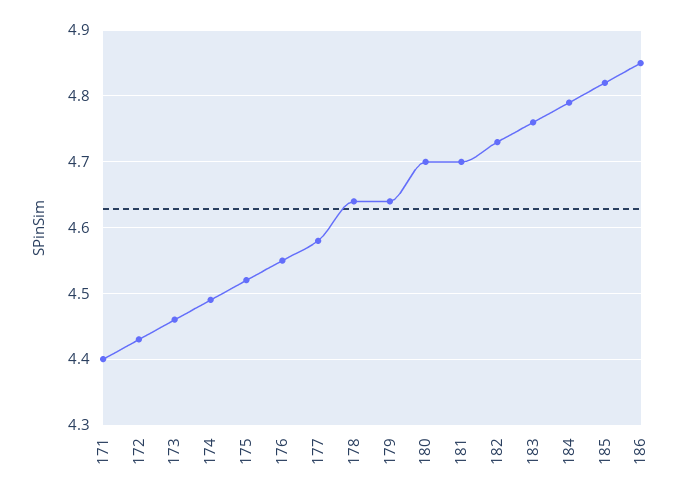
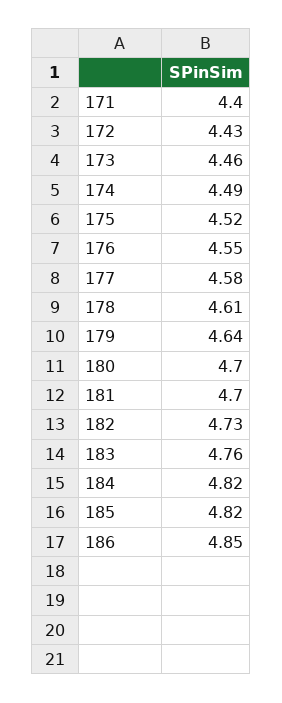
  {
    "171": 4.4,
    "172": 4.43,
    "173": 4.46,
    "174": 4.49,
    "175": 4.52,
    "176": 4.55,
    "177": 4.58,
-   "178": 4.64,
+   "178": 4.61,
    "179": 4.64,
    "180": 4.7,
    "181": 4.7,
    "182": 4.73,
    "183": 4.76,
-   "184": 4.79,
+   "184": 4.82,
    "185": 4.82,
    "186": 4.85
  }

